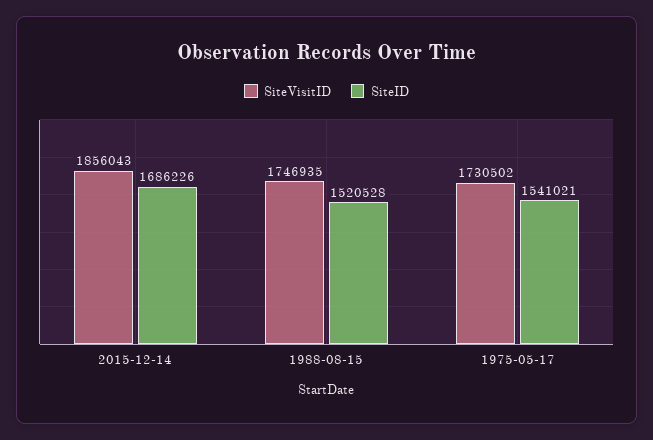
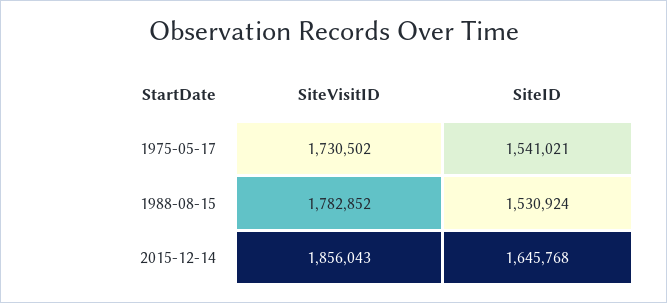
  {
    "SiteVisitID": {
      "2015-12-14": 1856043,
-     "1988-08-15": 1746935,
+     "1988-08-15": 1782852,
      "1975-05-17": 1730502
    },
    "SiteID": {
-     "2015-12-14": 1686226,
+     "2015-12-14": 1645768,
-     "1988-08-15": 1520528,
+     "1988-08-15": 1530924,
      "1975-05-17": 1541021
    }
  }

